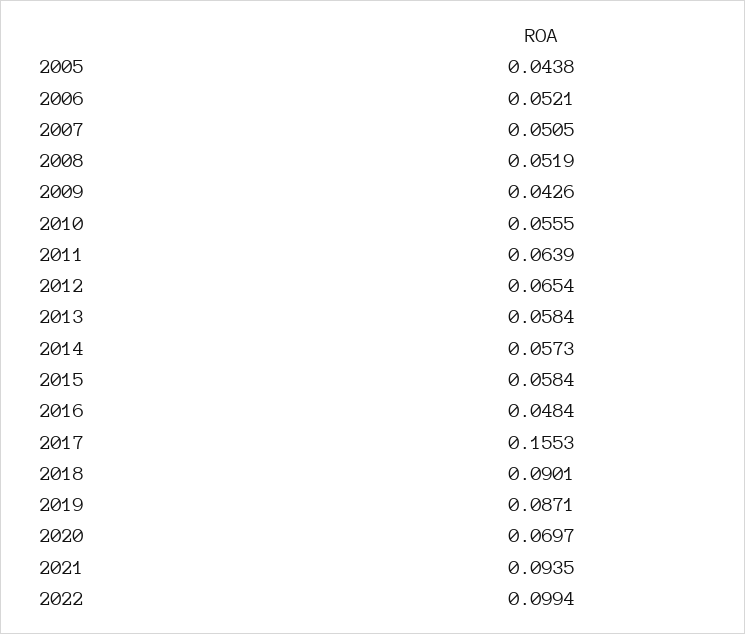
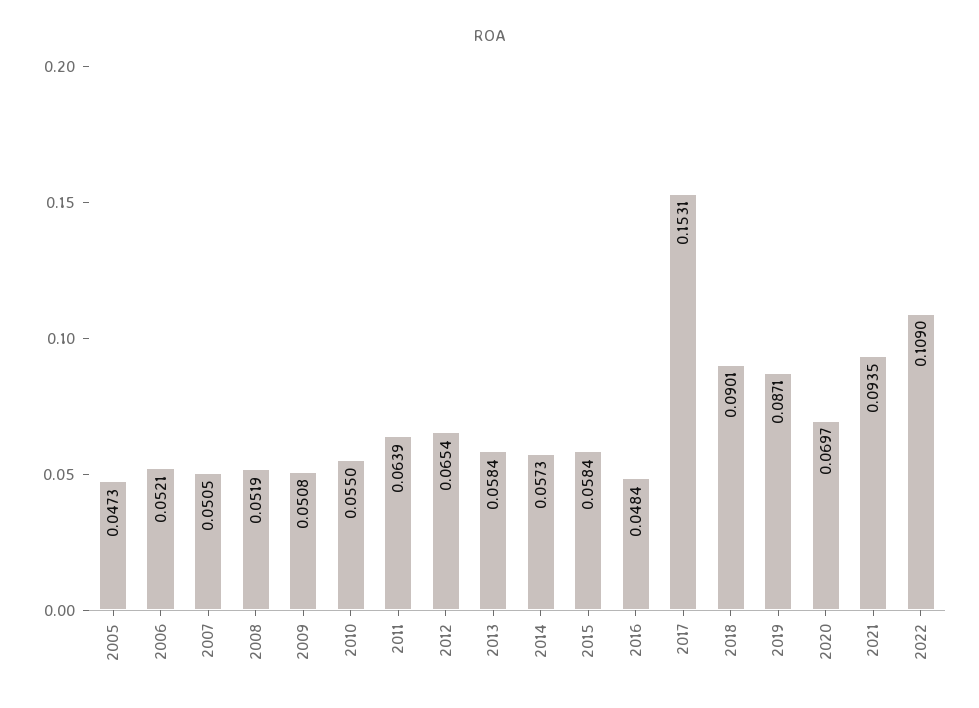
  {
-   "2005": 0.0438,
+   "2005": 0.0473,
    "2006": 0.0521,
    "2007": 0.0505,
    "2008": 0.0519,
-   "2009": 0.0426,
+   "2009": 0.0508,
-   "2010": 0.0555,
+   "2010": 0.055,
    "2011": 0.0639,
    "2012": 0.0654,
    "2013": 0.0584,
    "2014": 0.0573,
    "2015": 0.0584,
    "2016": 0.0484,
-   "2017": 0.1553,
+   "2017": 0.1531,
    "2018": 0.0901,
    "2019": 0.0871,
    "2020": 0.0697,
    "2021": 0.0935,
-   "2022": 0.0994
+   "2022": 0.109
  }

